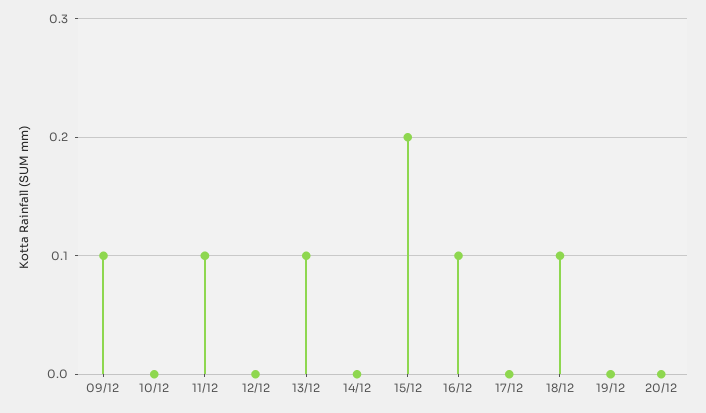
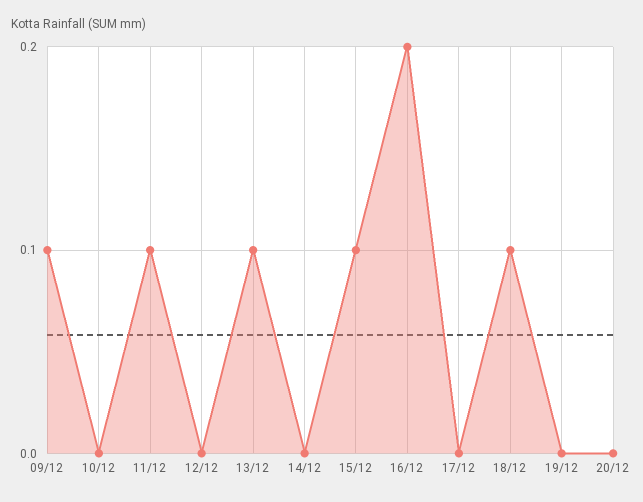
  {
    "09/12": 0.1,
    "10/12": 0,
    "11/12": 0.1,
    "12/12": 0,
    "13/12": 0.1,
    "14/12": 0,
-   "15/12": 0.2,
+   "15/12": 0.1,
-   "16/12": 0.1,
+   "16/12": 0.2,
    "17/12": 0,
    "18/12": 0.1,
    "19/12": 0,
    "20/12": 0
  }

